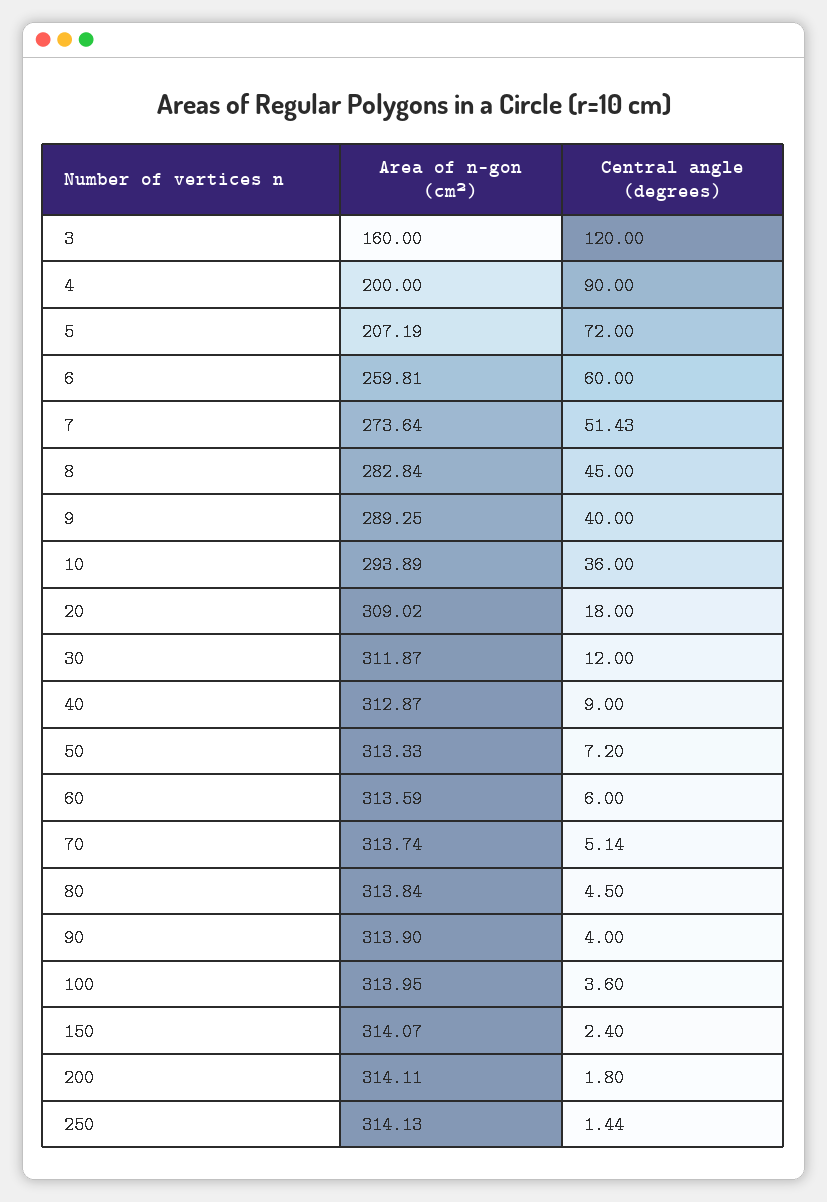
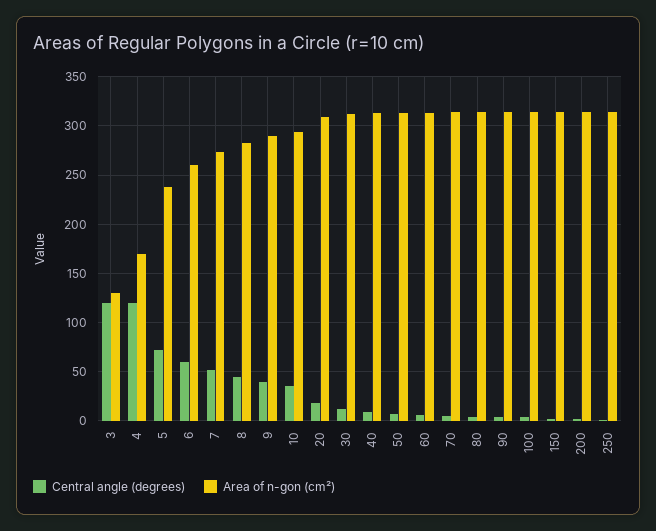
  {
    "Area of n-gon (cm²)": {
-     "3": 160,
+     "3": 130,
-     "4": 200,
+     "4": 170,
-     "5": 207.19,
+     "5": 240,
      "6": 259.81,
      "7": 273.64,
      "8": 282.84,
      "9": 289.25,
      "10": 293.89,
      "20": 309.02,
      "30": 311.87,
      "40": 312.87,
      "50": 313.33,
      "60": 313.59,
      "70": 313.74,
      "80": 313.84,
      "90": 313.9,
      "100": 313.95,
      "150": 314.07,
      "200": 314.11,
      "250": 314.13
    },
    "Central angle (degrees)": {
      "3": 120,
-     "4": 90,
+     "4": 120,
      "5": 72,
      "6": 60,
      "7": 51.43,
      "8": 45,
      "9": 40,
      "10": 36,
      "20": 18,
      "30": 12,
      "40": 9,
      "50": 7.2,
      "60": 6,
      "70": 5.14,
      "80": 4.5,
      "90": 4,
      "100": 3.6,
      "150": 2.4,
      "200": 1.8,
      "250": 1.44
    }
  }

